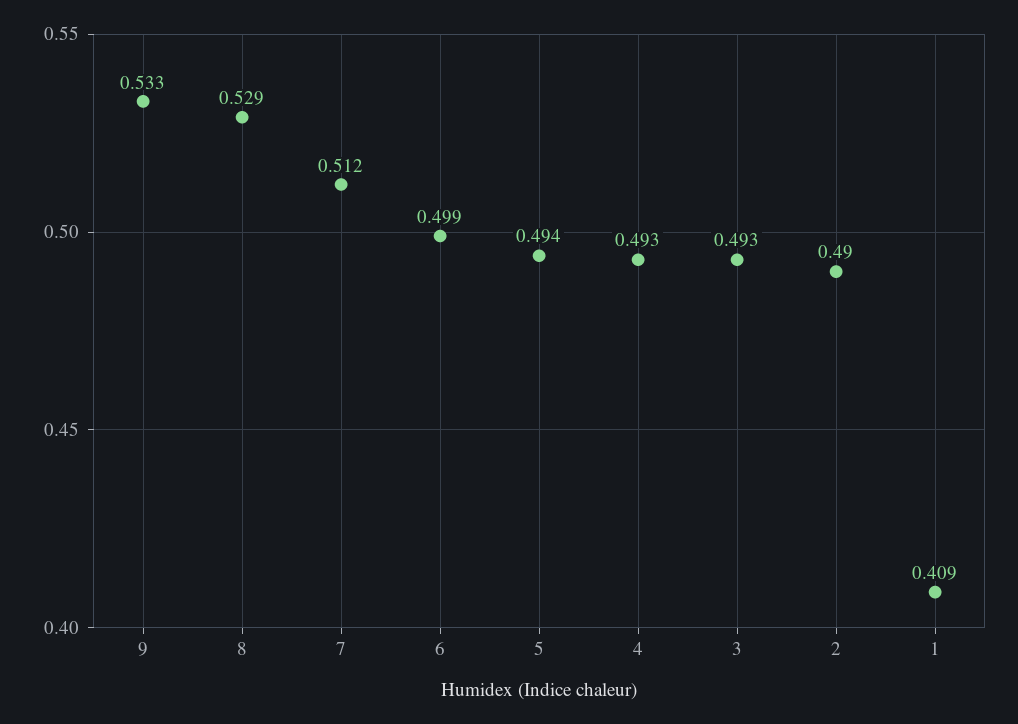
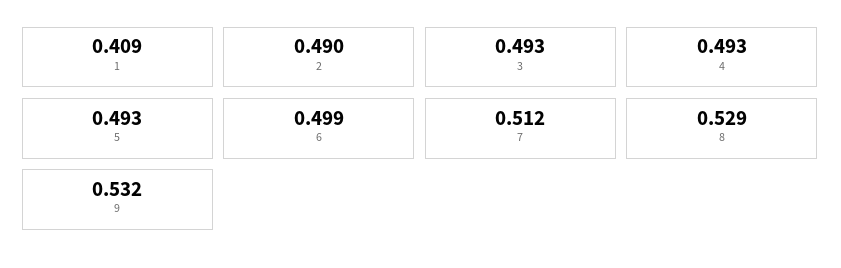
  {
-   "9": 0.533,
+   "9": 0.532,
    "8": 0.529,
    "7": 0.512,
    "6": 0.499,
-   "5": 0.494,
+   "5": 0.493,
    "4": 0.493,
    "3": 0.493,
    "2": 0.49,
    "1": 0.409
  }

